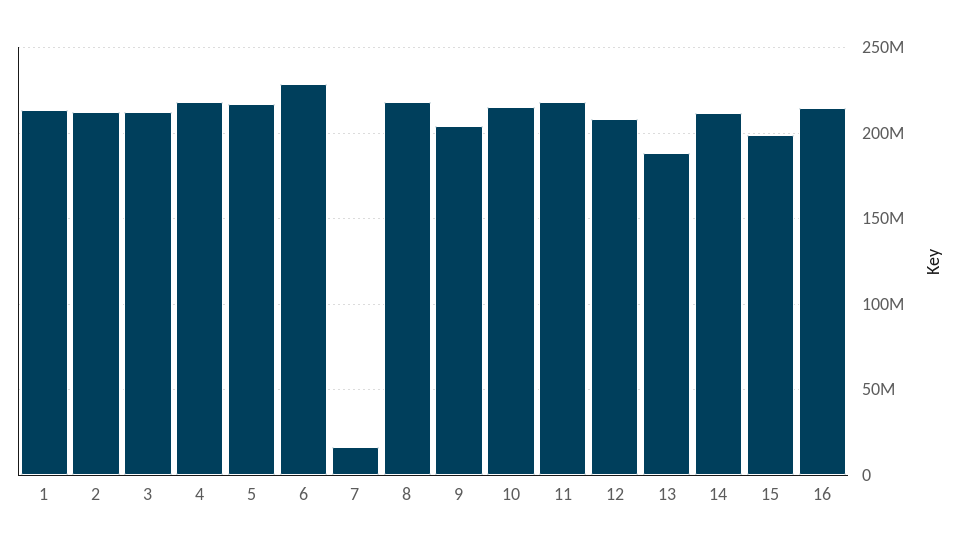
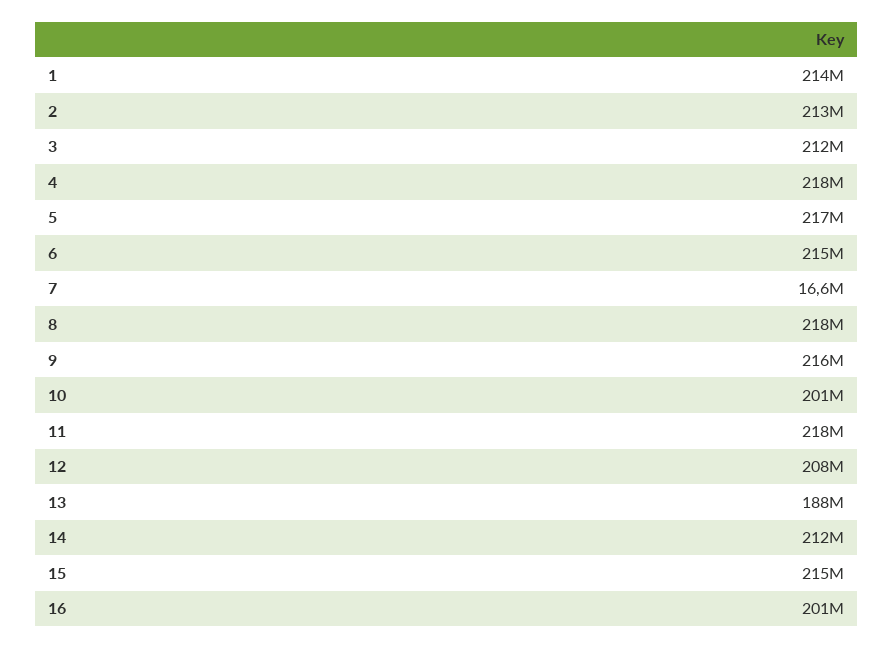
  {
    "1": 214000000,
    "2": 213000000,
    "3": 212000000,
    "4": 218000000,
    "5": 217000000,
-   "6": 230000000,
+   "6": 215000000,
    "7": 16600000,
    "8": 218000000,
-   "9": 205000000,
+   "9": 216000000,
-   "10": 215000000,
+   "10": 201000000,
    "11": 218000000,
    "12": 208000000,
    "13": 188000000,
    "14": 212000000,
-   "15": 200000000,
+   "15": 215000000,
-   "16": 215000000
+   "16": 201000000
  }

